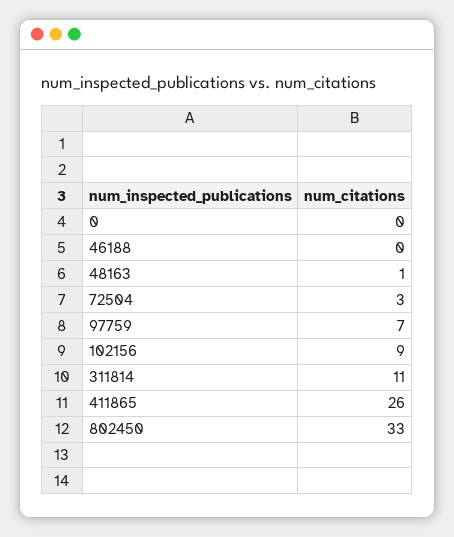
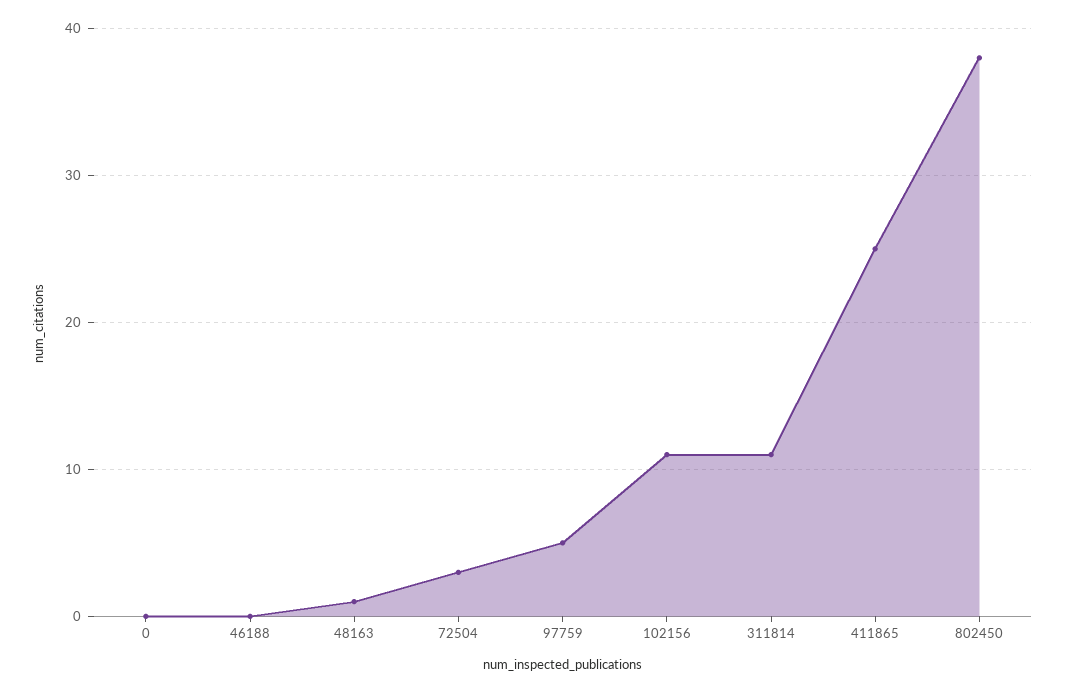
  {
    "0": 0,
    "46188": 0,
    "48163": 1,
    "72504": 3,
-   "97759": 7,
+   "97759": 5,
-   "102156": 9,
+   "102156": 11,
    "311814": 11,
-   "411865": 26,
+   "411865": 25,
-   "802450": 33
+   "802450": 38
  }

